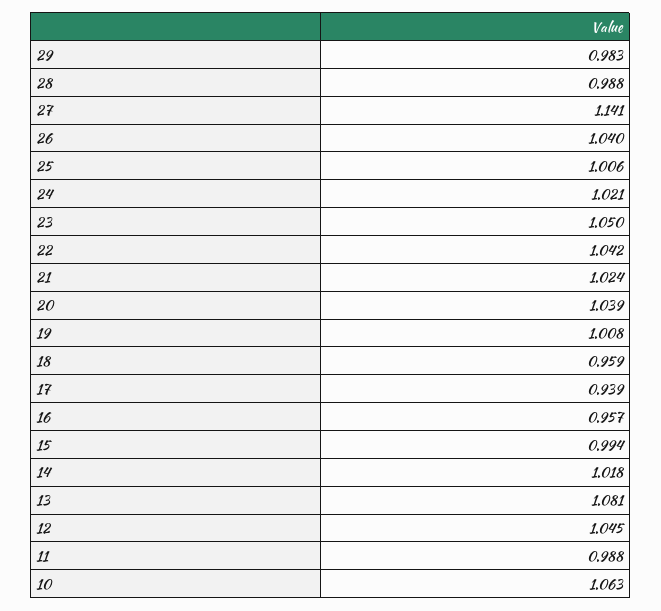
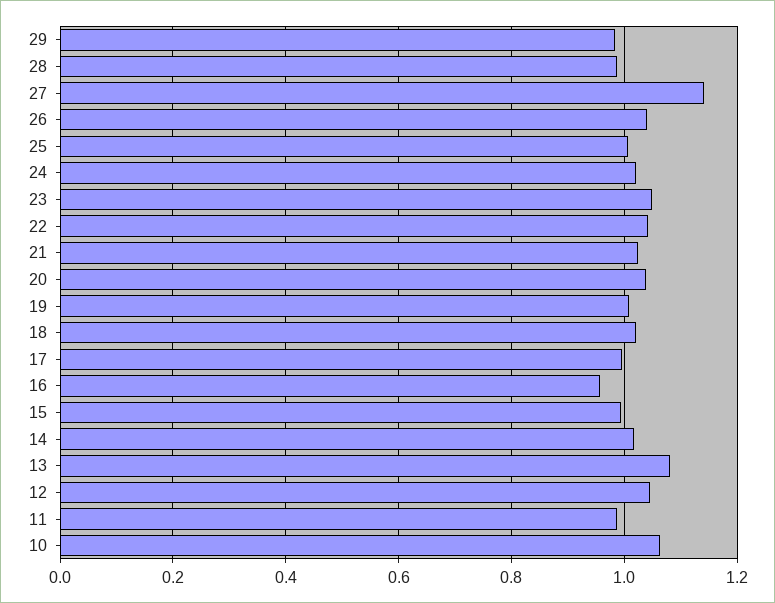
  {
    "29": 0.983,
    "28": 0.988,
    "27": 1.141,
    "26": 1.04,
    "25": 1.006,
    "24": 1.021,
    "23": 1.05,
    "22": 1.042,
    "21": 1.024,
    "20": 1.039,
    "19": 1.008,
-   "18": 0.959,
+   "18": 1.02,
-   "17": 0.939,
+   "17": 1,
    "16": 0.957,
    "15": 0.994,
    "14": 1.018,
    "13": 1.081,
    "12": 1.045,
    "11": 0.988,
    "10": 1.063
  }

